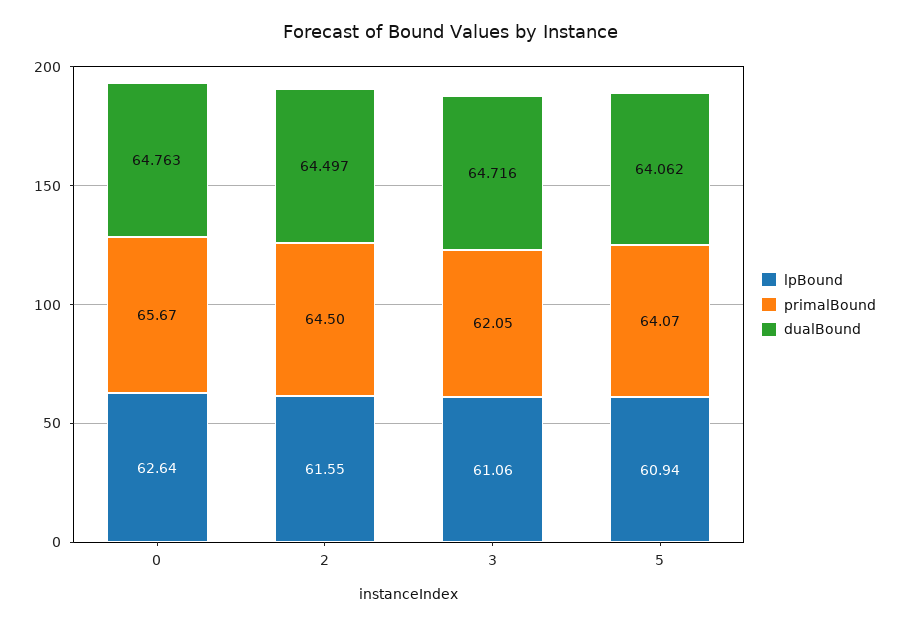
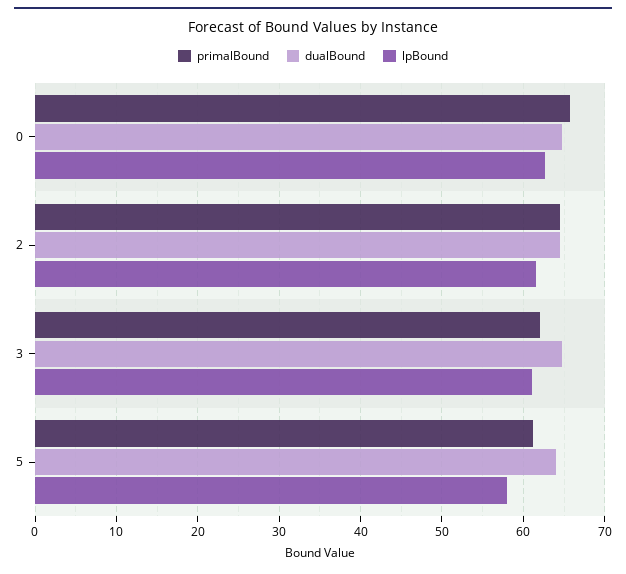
  {
    "lpBound": {
      "0": 62.64,
      "2": 61.55,
      "3": 61.06,
-     "5": 60.94
+     "5": 58
    },
    "primalBound": {
      "0": 65.67,
      "2": 64.5,
      "3": 62.05,
-     "5": 64.07
+     "5": 61
    },
    "dualBound": {
      "0": 64.763,
      "2": 64.497,
      "3": 64.716,
      "5": 64.062
    }
  }

